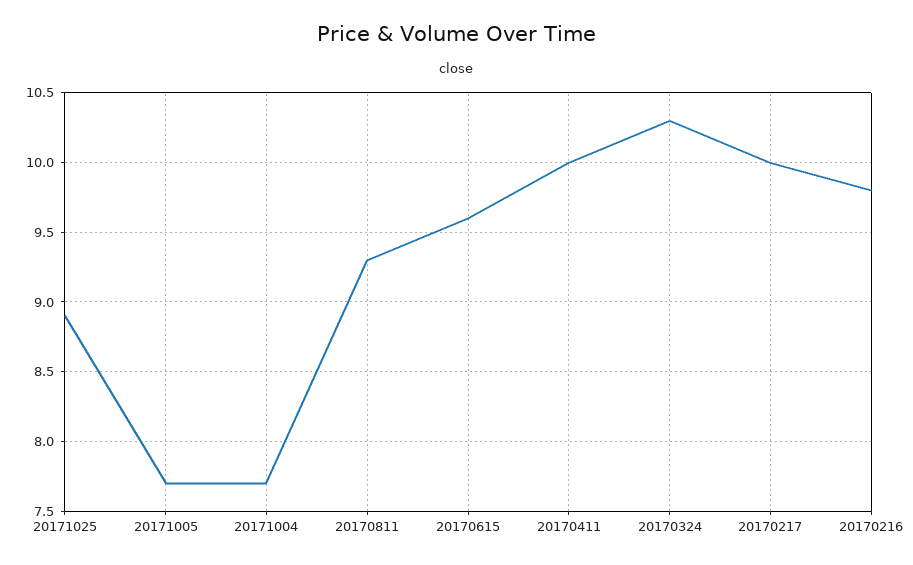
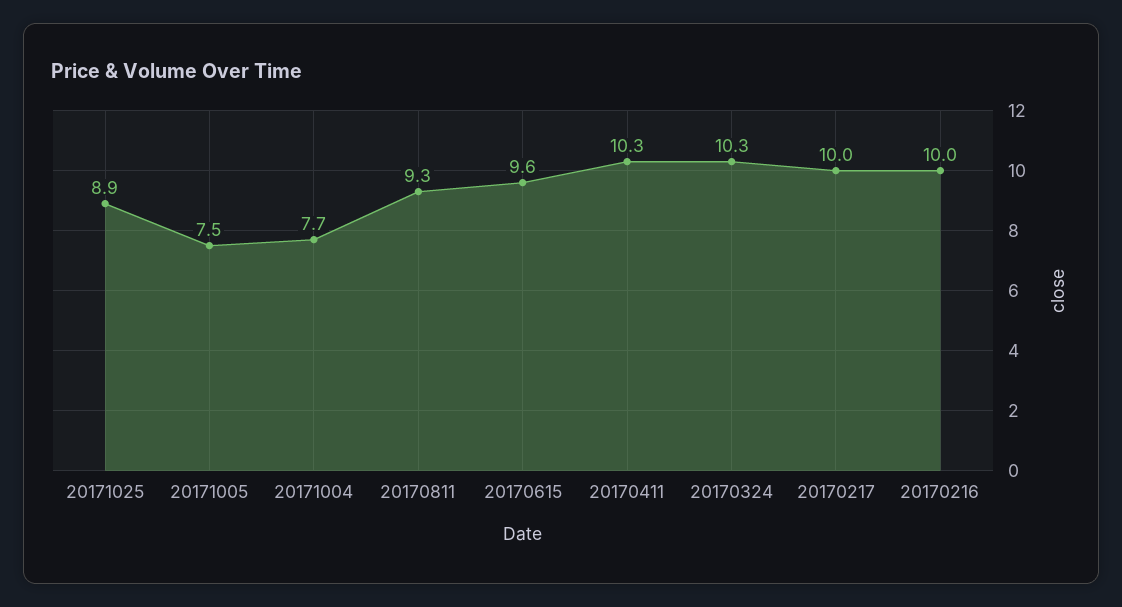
  {
    "20171025": 8.9,
-   "20171005": 7.7,
+   "20171005": 7.5,
    "20171004": 7.7,
    "20170811": 9.3,
    "20170615": 9.6,
-   "20170411": 10,
+   "20170411": 10.3,
    "20170324": 10.3,
    "20170217": 10,
-   "20170216": 9.8
+   "20170216": 10
  }

